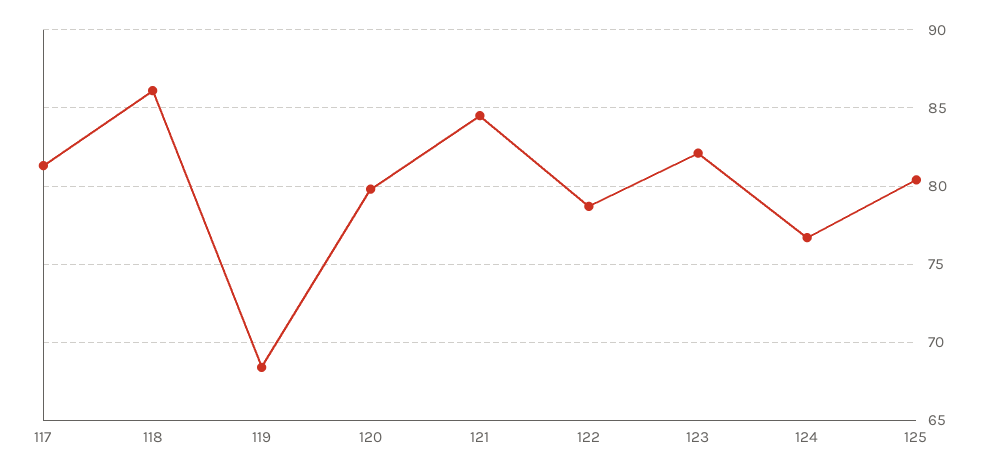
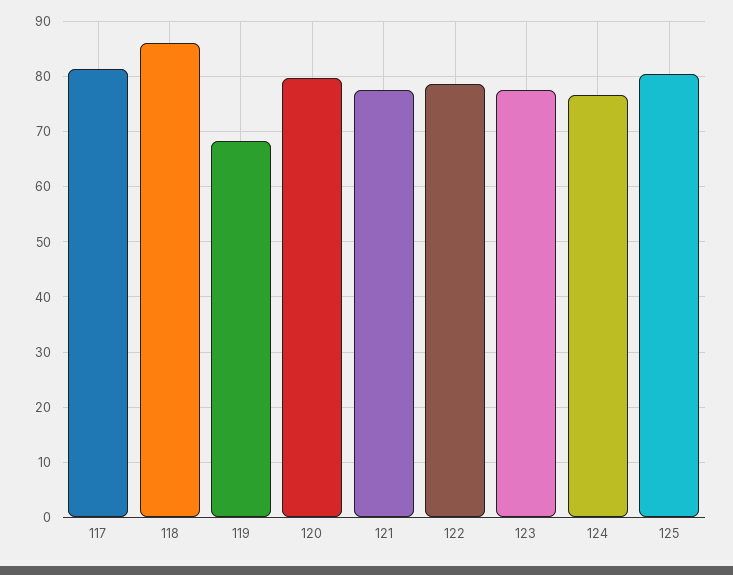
  {
    "117": 81.5,
    "118": 86,
    "119": 68.5,
    "120": 80,
-   "121": 84.5,
+   "121": 78,
    "122": 78.5,
-   "123": 82,
+   "123": 78,
    "124": 76.5,
    "125": 80.5
  }

